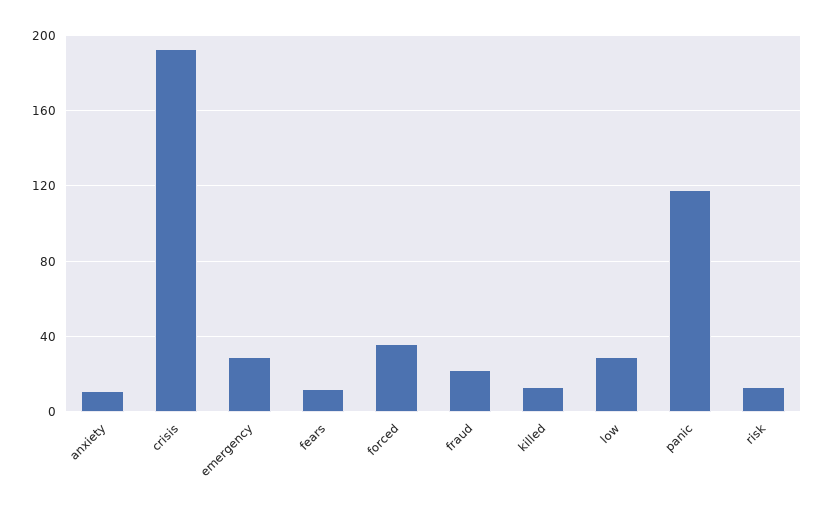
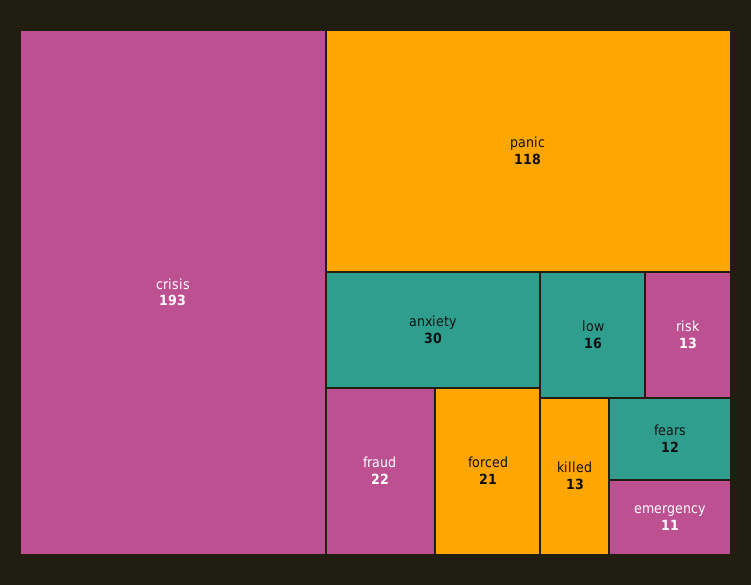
  {
-   "anxiety": 10,
+   "anxiety": 30,
    "crisis": 193,
-   "emergency": 30,
+   "emergency": 11,
    "fears": 12,
-   "forced": 35,
+   "forced": 21,
    "fraud": 22,
    "killed": 13,
-   "low": 30,
+   "low": 16,
    "panic": 118,
    "risk": 13
  }

